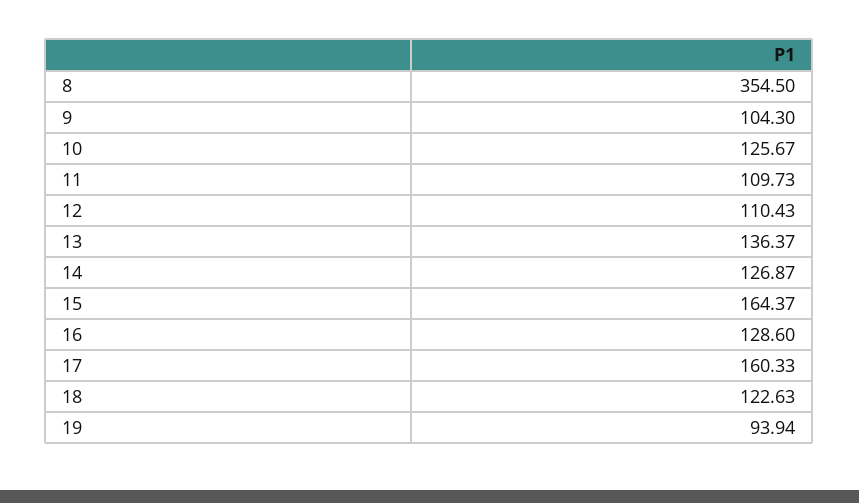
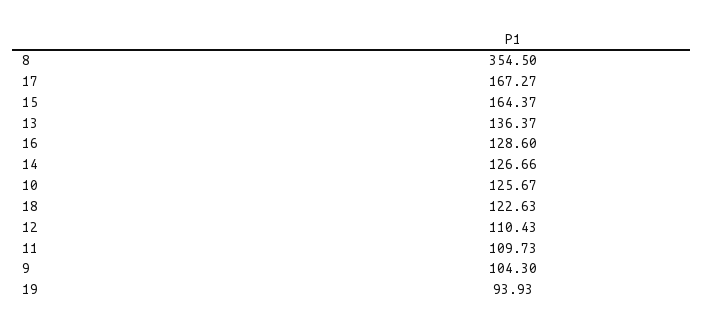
  {
    "8": 354.5,
    "9": 104.3,
    "10": 125.67,
    "11": 109.73,
    "12": 110.43,
    "13": 136.37,
-   "14": 126.87,
+   "14": 126.66,
    "15": 164.37,
    "16": 128.6,
-   "17": 160.33,
+   "17": 167.27,
    "18": 122.63,
-   "19": 93.94
+   "19": 93.93
  }

